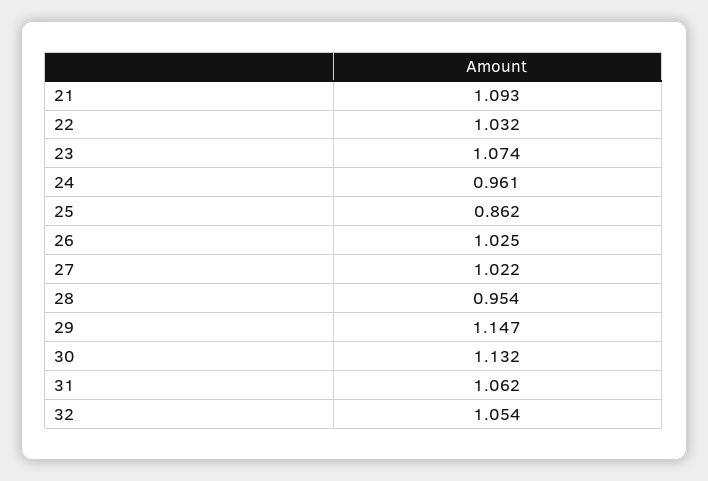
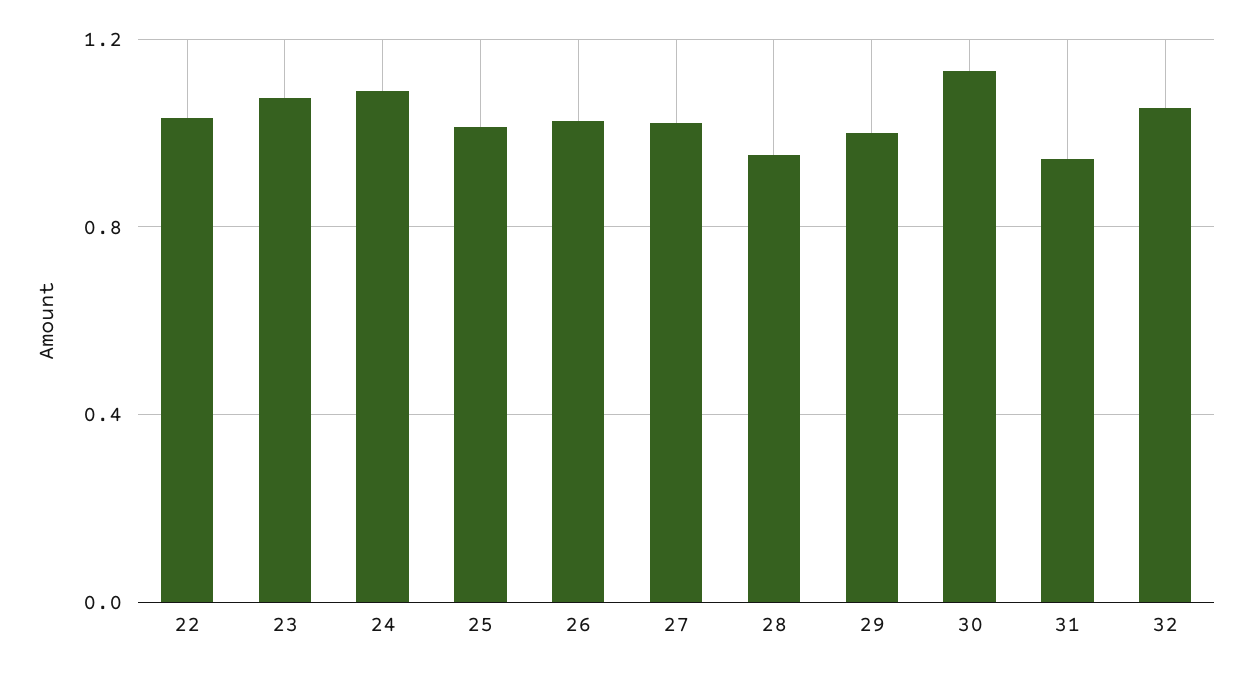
  {
-   "21": 1.093,
    "22": 1.032,
    "23": 1.074,
-   "24": 0.961,
+   "24": 1.1,
-   "25": 0.862,
+   "25": 1,
    "26": 1.025,
    "27": 1.022,
    "28": 0.954,
-   "29": 1.147,
+   "29": 1,
    "30": 1.132,
-   "31": 1.062,
+   "31": 0.95,
    "32": 1.054
  }

